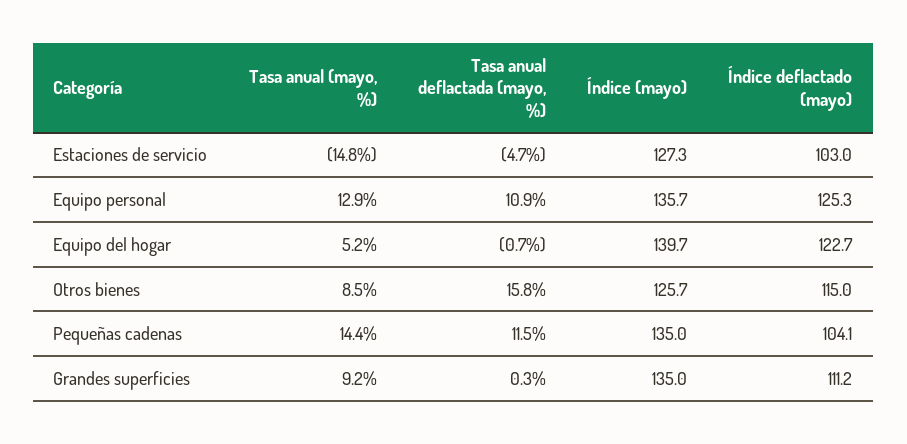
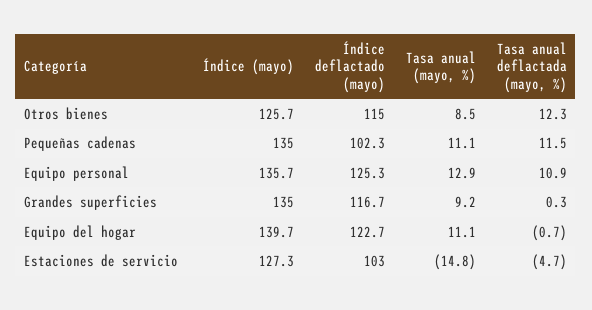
  {
    "Tasa anual (mayo, %)": {
      "Estaciones de servicio": -14.8,
      "Equipo personal": 12.9,
-     "Equipo del hogar": 5.2,
+     "Equipo del hogar": 11.1,
      "Otros bienes": 8.5,
-     "Pequeñas cadenas": 14.4,
+     "Pequeñas cadenas": 11.1,
      "Grandes superficies": 9.2
    },
    "Tasa anual deflactada (mayo, %)": {
      "Estaciones de servicio": -4.7,
      "Equipo personal": 10.9,
      "Equipo del hogar": -0.7,
-     "Otros bienes": 15.8,
+     "Otros bienes": 12.3,
      "Pequeñas cadenas": 11.5,
      "Grandes superficies": 0.3
    },
    "Índice (mayo)": {
      "Estaciones de servicio": 127.3,
      "Equipo personal": 135.7,
      "Equipo del hogar": 139.7,
      "Otros bienes": 125.7,
      "Pequeñas cadenas": 135,
      "Grandes superficies": 135
    },
    "Índice deflactado (mayo)": {
      "Estaciones de servicio": 103,
      "Equipo personal": 125.3,
      "Equipo del hogar": 122.7,
      "Otros bienes": 115,
-     "Pequeñas cadenas": 104.1,
+     "Pequeñas cadenas": 102.3,
-     "Grandes superficies": 111.2
+     "Grandes superficies": 116.7
    }
  }

